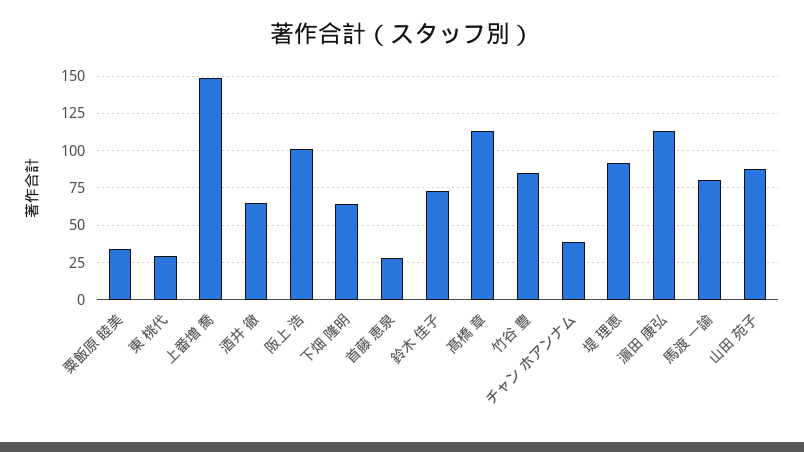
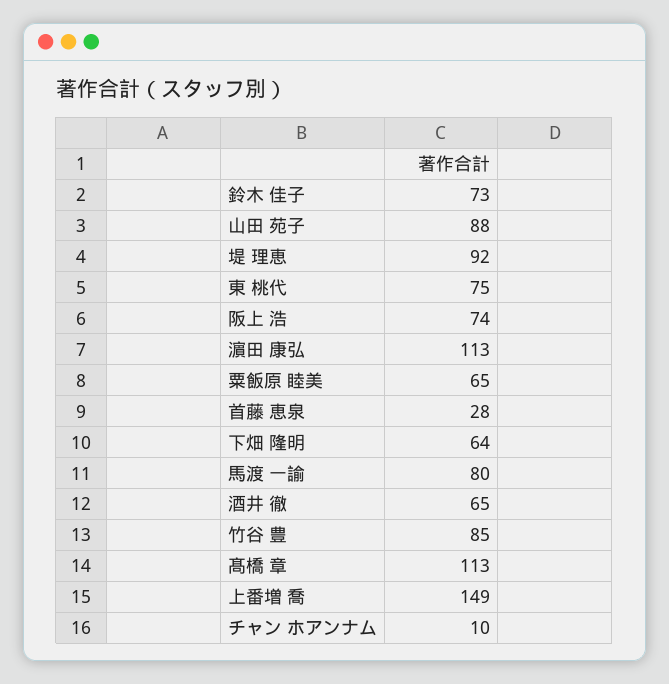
  {
-   "粟飯原 睦美": 35,
+   "粟飯原 睦美": 65,
-   "東 桃代": 30,
+   "東 桃代": 75,
    "上番増 喬": 149,
    "酒井 徹": 65,
-   "阪上 浩": 100,
+   "阪上 浩": 74,
    "下畑 隆明": 64,
    "首藤 恵泉": 28,
    "鈴木 佳子": 73,
    "髙橋 章": 113,
    "竹谷 豊": 85,
-   "チャン ホアンナム": 40,
+   "チャン ホアンナム": 10,
    "堤 理恵": 92,
    "濵田 康弘": 113,
    "馬渡 一諭": 80,
    "山田 苑子": 88
  }

